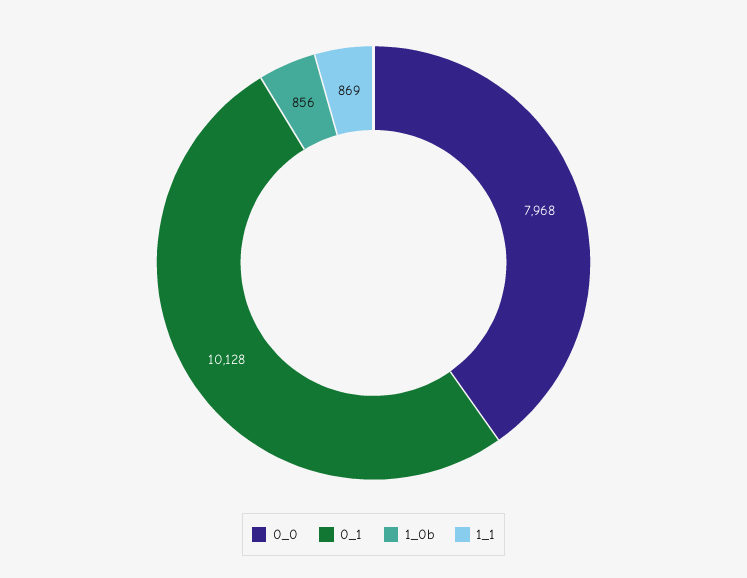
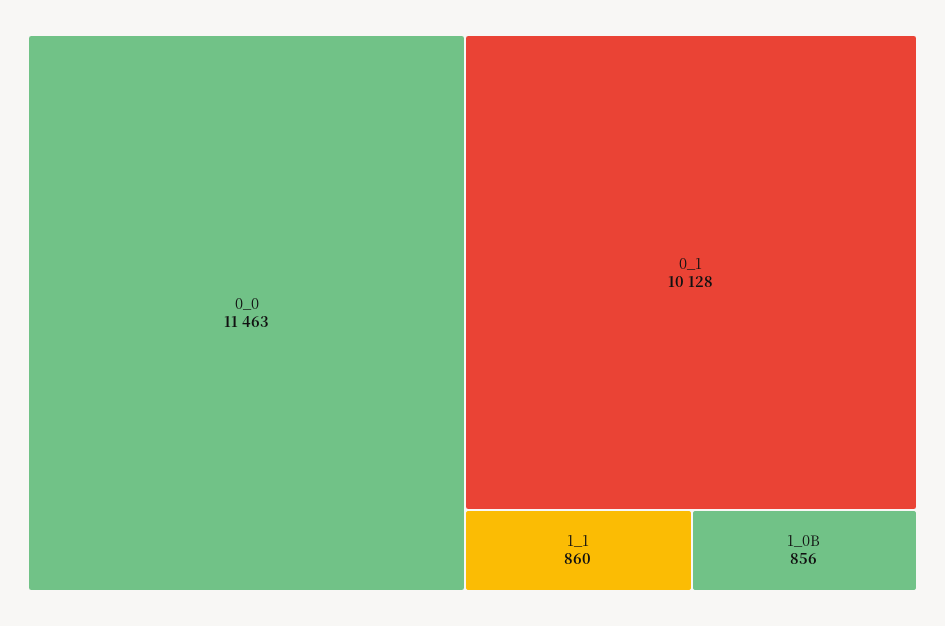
  {
-   "0_0": 7968,
+   "0_0": 11463,
    "0_1": 10128,
    "1_0b": 856,
-   "1_1": 869
+   "1_1": 860
  }

